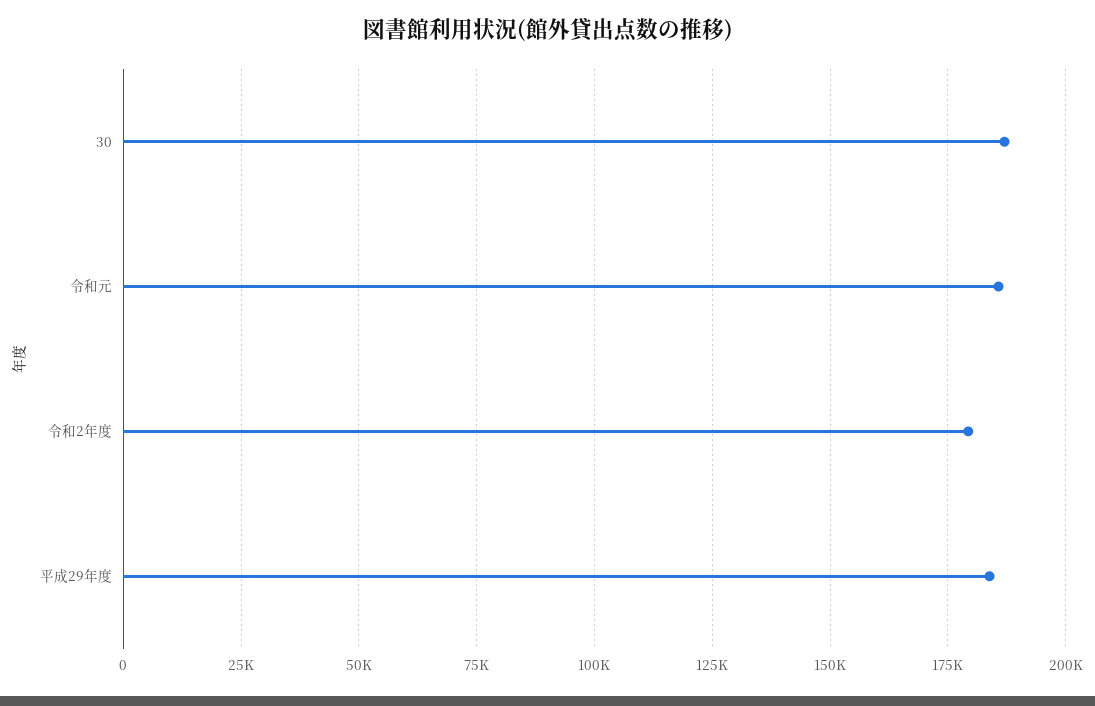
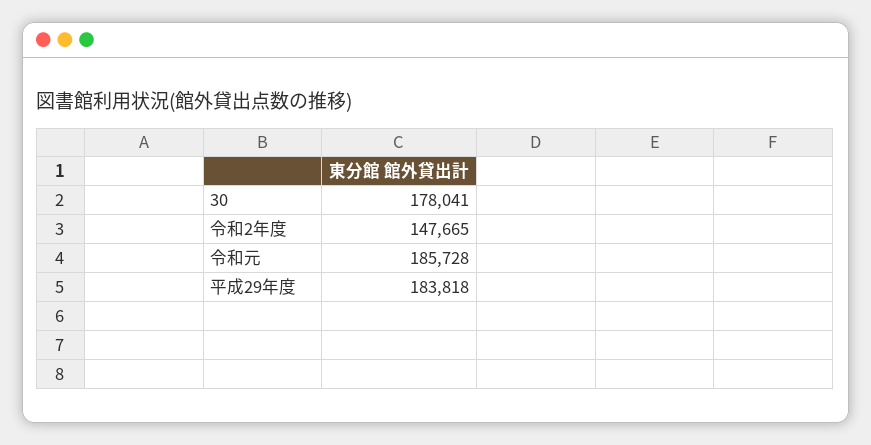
  {
-   "30": 187500,
+   "30": 178041,
    "令和元": 185728,
-   "令和2年度": 180000,
+   "令和2年度": 147665,
    "平成29年度": 183818
  }

